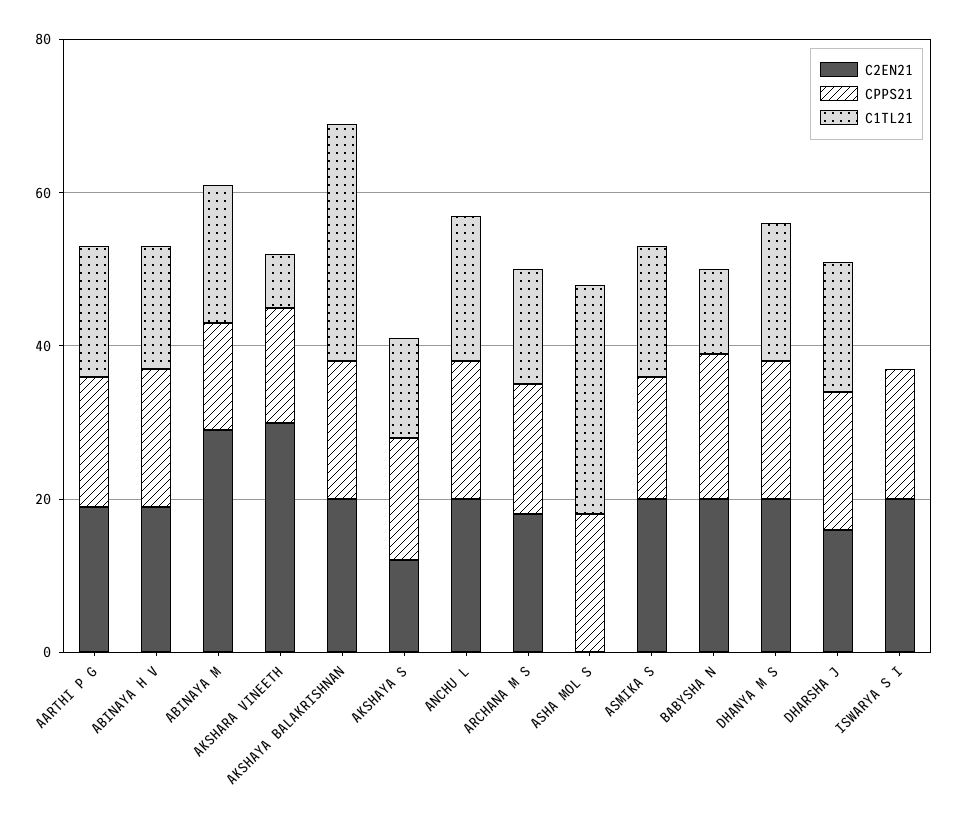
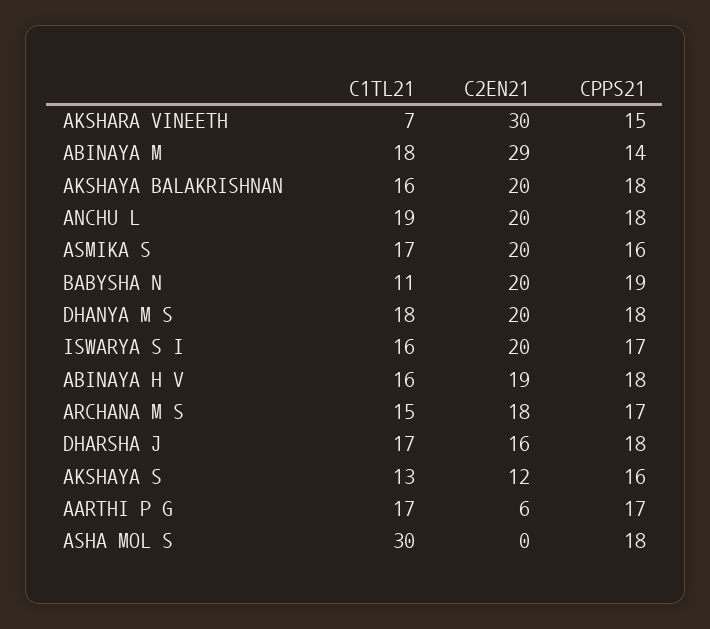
  {
    "C2EN21": {
-     "AARTHI P G": 20,
+     "AARTHI P G": 6,
      "ABINAYA H V": 19,
      "ABINAYA M": 29,
      "AKSHARA VINEETH": 30,
      "AKSHAYA BALAKRISHNAN": 20,
      "AKSHAYA S": 12,
      "ANCHU L": 20,
      "ARCHANA M S": 18,
      "ASHA MOL S": 0,
      "ASMIKA S": 20,
      "BABYSHA N": 20,
      "DHANYA M S": 20,
      "DHARSHA J": 16,
      "ISWARYA S I": 20
    },
    "CPPS21": {
      "AARTHI P G": 17,
      "ABINAYA H V": 18,
      "ABINAYA M": 14,
      "AKSHARA VINEETH": 15,
      "AKSHAYA BALAKRISHNAN": 18,
      "AKSHAYA S": 16,
      "ANCHU L": 18,
      "ARCHANA M S": 17,
      "ASHA MOL S": 18,
      "ASMIKA S": 16,
      "BABYSHA N": 19,
      "DHANYA M S": 18,
      "DHARSHA J": 18,
      "ISWARYA S I": 17
    },
    "C1TL21": {
      "AARTHI P G": 17,
      "ABINAYA H V": 16,
      "ABINAYA M": 18,
      "AKSHARA VINEETH": 7,
-     "AKSHAYA BALAKRISHNAN": 30,
+     "AKSHAYA BALAKRISHNAN": 16,
      "AKSHAYA S": 13,
      "ANCHU L": 19,
      "ARCHANA M S": 15,
      "ASHA MOL S": 30,
      "ASMIKA S": 17,
      "BABYSHA N": 11,
      "DHANYA M S": 18,
      "DHARSHA J": 17,
-     "ISWARYA S I": 0
+     "ISWARYA S I": 16
    }
  }

